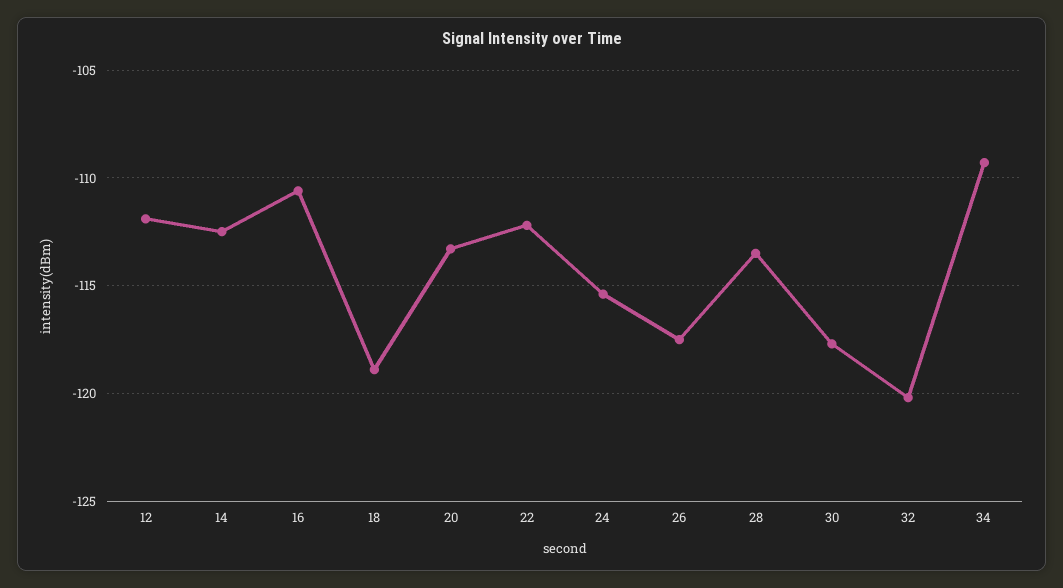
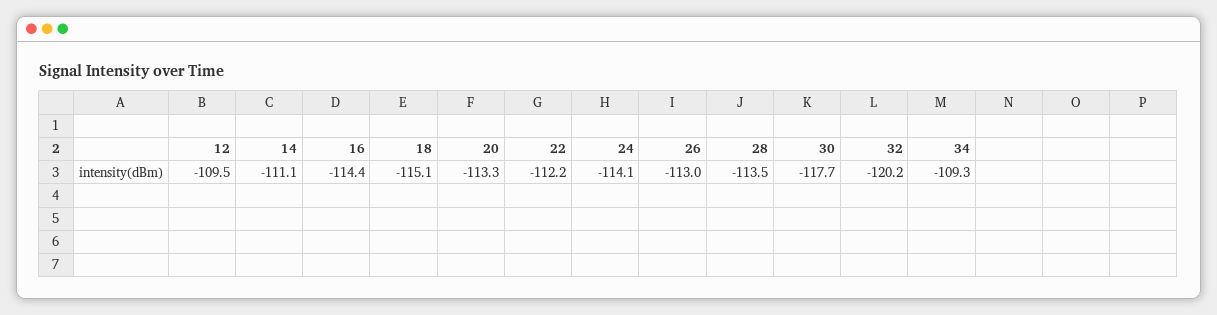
  {
-   "12": -112,
+   "12": -109.5,
-   "14": -112.5,
+   "14": -111.1,
-   "16": -110.5,
+   "16": -114.4,
-   "18": -119,
+   "18": -115.1,
    "20": -113.3,
    "22": -112.2,
-   "24": -115.5,
+   "24": -114.1,
-   "26": -117.5,
+   "26": -113,
    "28": -113.5,
    "30": -117.7,
    "32": -120.2,
    "34": -109.3
  }

